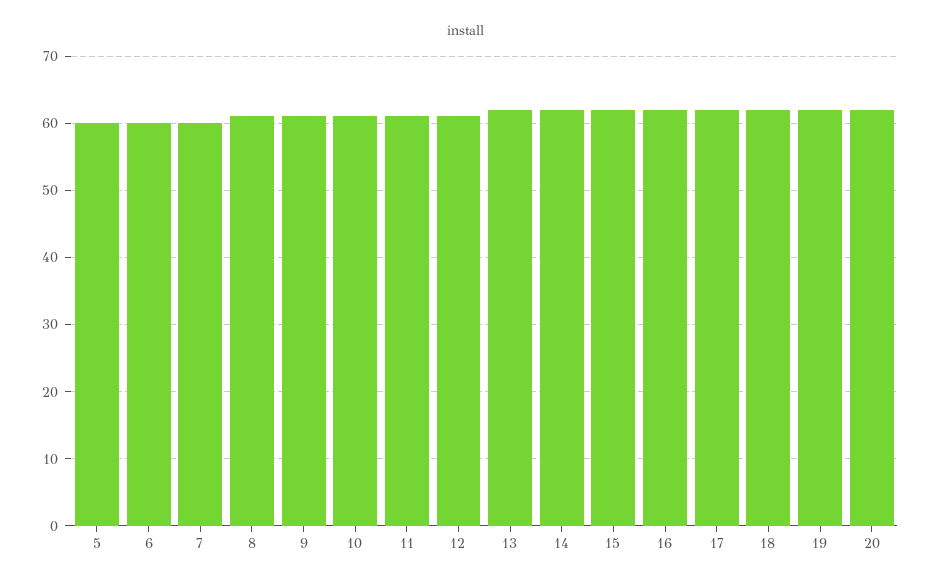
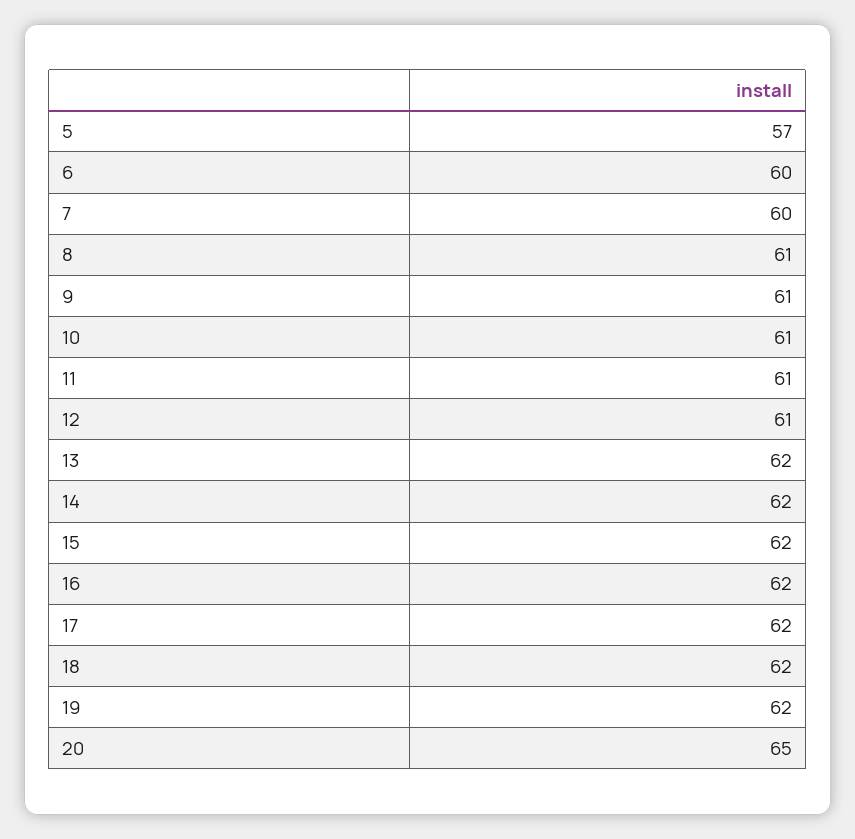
  {
-   "5": 60,
+   "5": 57,
    "6": 60,
    "7": 60,
    "8": 61,
    "9": 61,
    "10": 61,
    "11": 61,
    "12": 61,
    "13": 62,
    "14": 62,
    "15": 62,
    "16": 62,
    "17": 62,
    "18": 62,
    "19": 62,
-   "20": 62
+   "20": 65
  }

